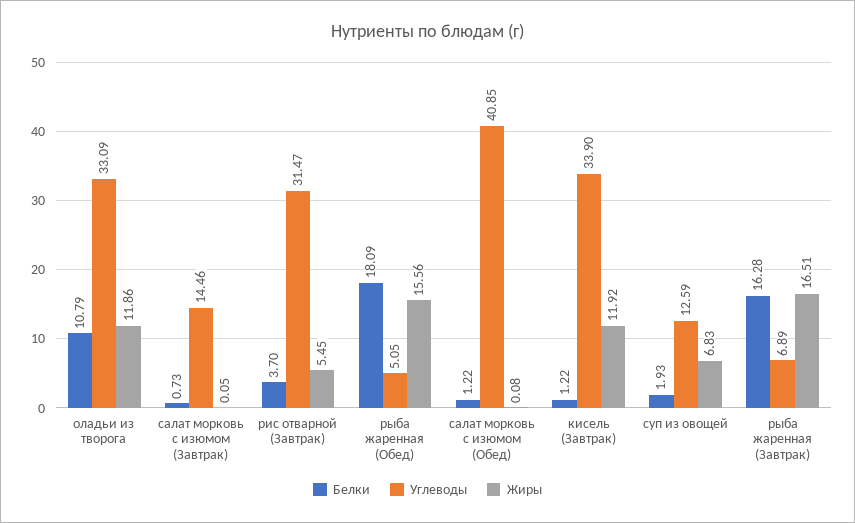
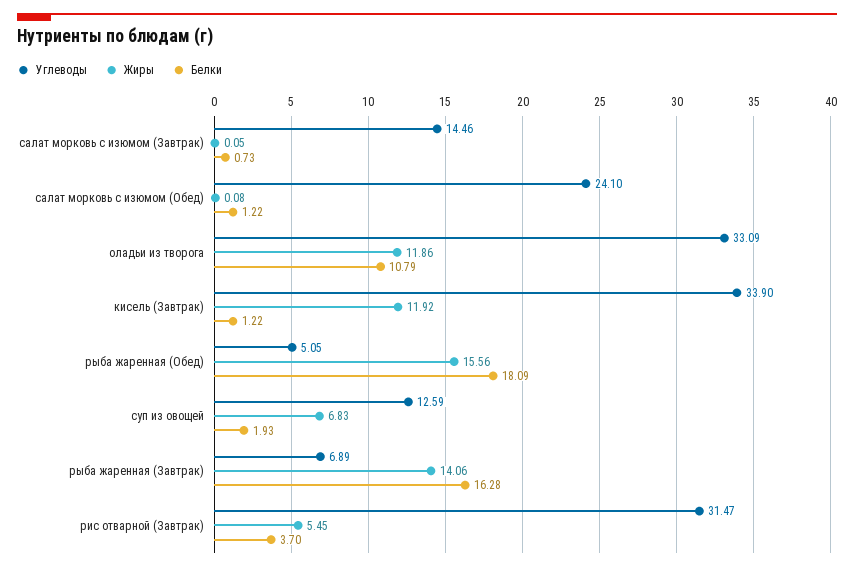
  {
    "Белки": {
      "оладьи из творога": 10.79,
      "салат морковь с изюмом (Завтрак)": 0.73,
      "рис отварной (Завтрак)": 3.7,
      "рыба жаренная (Обед)": 18.09,
      "салат морковь с изюмом (Обед)": 1.22,
      "кисель (Завтрак)": 1.22,
      "суп из овощей": 1.93,
      "рыба жаренная (Завтрак)": 16.28
    },
    "Углеводы": {
      "оладьи из творога": 33.09,
      "салат морковь с изюмом (Завтрак)": 14.46,
      "рис отварной (Завтрак)": 31.47,
      "рыба жаренная (Обед)": 5.05,
-     "салат морковь с изюмом (Обед)": 40.85,
+     "салат морковь с изюмом (Обед)": 24.1,
      "кисель (Завтрак)": 33.9,
      "суп из овощей": 12.59,
      "рыба жаренная (Завтрак)": 6.89
    },
    "Жиры": {
      "оладьи из творога": 11.86,
      "салат морковь с изюмом (Завтрак)": 0.05,
      "рис отварной (Завтрак)": 5.45,
      "рыба жаренная (Обед)": 15.56,
      "салат морковь с изюмом (Обед)": 0.08,
      "кисель (Завтрак)": 11.92,
      "суп из овощей": 6.83,
-     "рыба жаренная (Завтрак)": 16.51
+     "рыба жаренная (Завтрак)": 14.06
    }
  }

